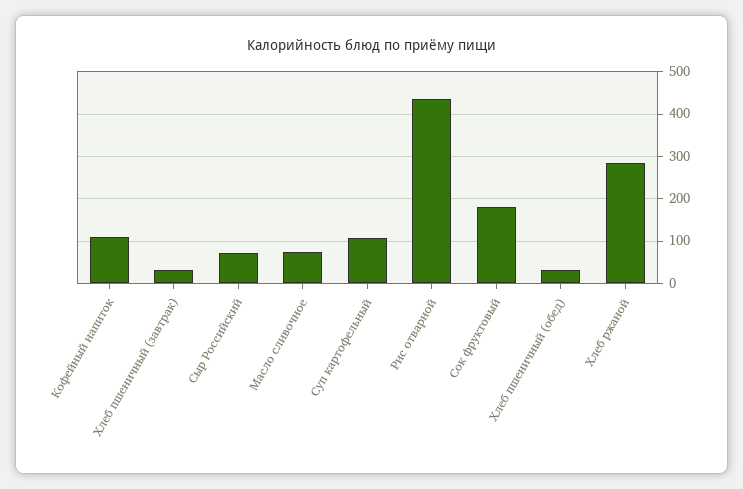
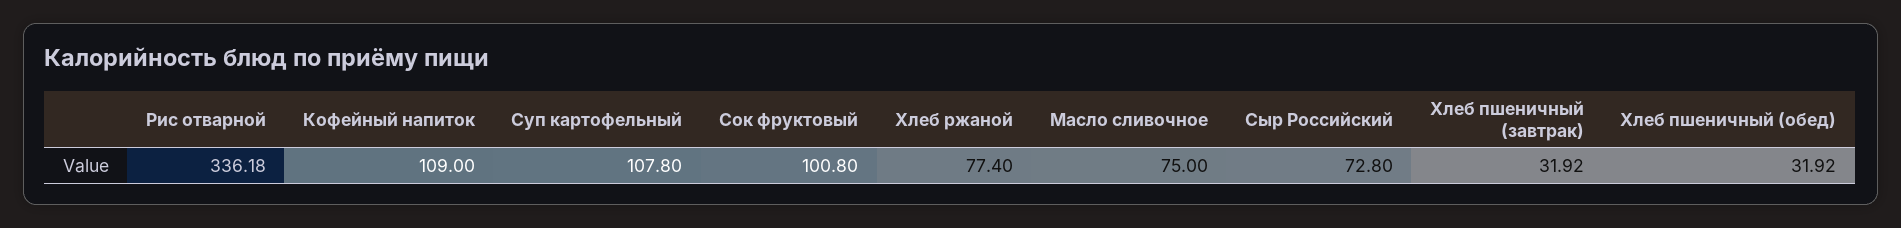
  {
    "Кофейный напиток": 109,
    "Хлеб пшеничный (завтрак)": 31.92,
    "Сыр Российский": 72.8,
    "Масло сливочное": 75,
    "Суп картофельный": 107.8,
-   "Рис отварной": 440,
+   "Рис отварной": 336.18,
-   "Сок фруктовый": 180,
+   "Сок фруктовый": 100.8,
    "Хлеб пшеничный (обед)": 31.92,
-   "Хлеб ржаной": 280
+   "Хлеб ржаной": 77.4
  }

